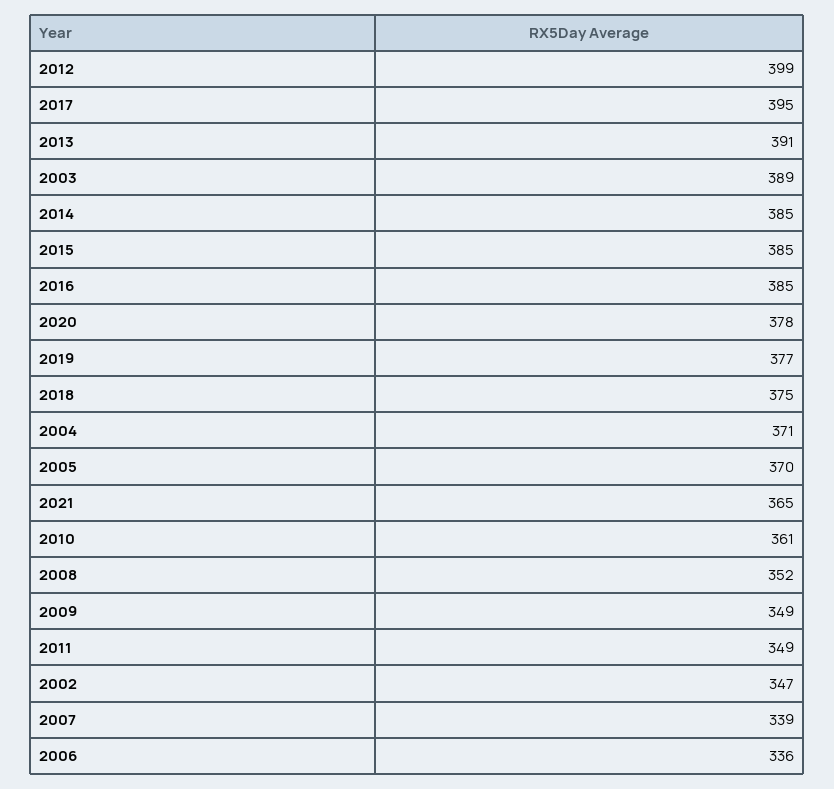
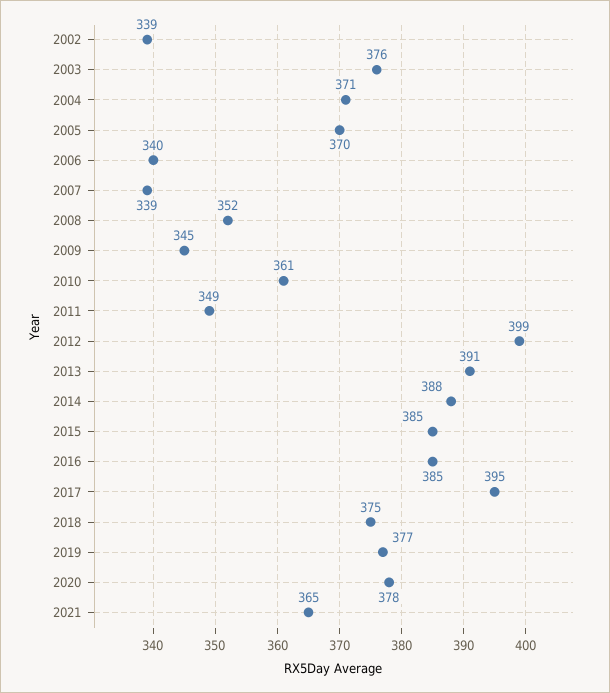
  {
    "2012": 399,
    "2017": 395,
    "2013": 391,
-   "2003": 389,
+   "2003": 376,
-   "2014": 385,
+   "2014": 388,
    "2015": 385,
    "2016": 385,
    "2020": 378,
    "2019": 377,
    "2018": 375,
    "2004": 371,
    "2005": 370,
    "2021": 365,
    "2010": 361,
    "2008": 352,
-   "2009": 349,
+   "2009": 345,
    "2011": 349,
-   "2002": 347,
+   "2002": 339,
    "2007": 339,
-   "2006": 336
+   "2006": 340
  }

